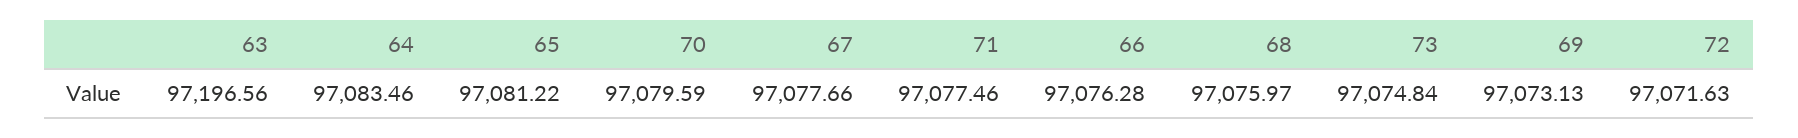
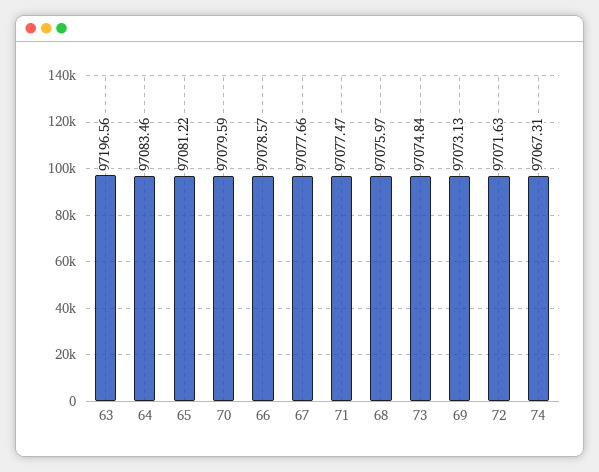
  {
    "63": 97196.56,
    "64": 97083.46,
    "65": 97081.22,
    "70": 97079.59,
    "67": 97077.66,
-   "71": 97077.46,
+   "71": 97077.47,
-   "66": 97076.28,
+   "66": 97078.57,
    "68": 97075.97,
    "73": 97074.84,
    "69": 97073.13,
-   "72": 97071.63
+   "72": 97071.63,
+   "74": 97067.31
  }

